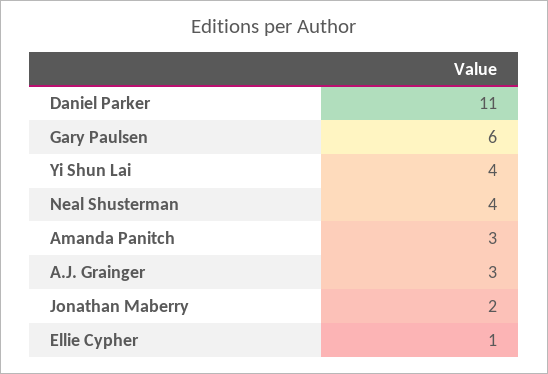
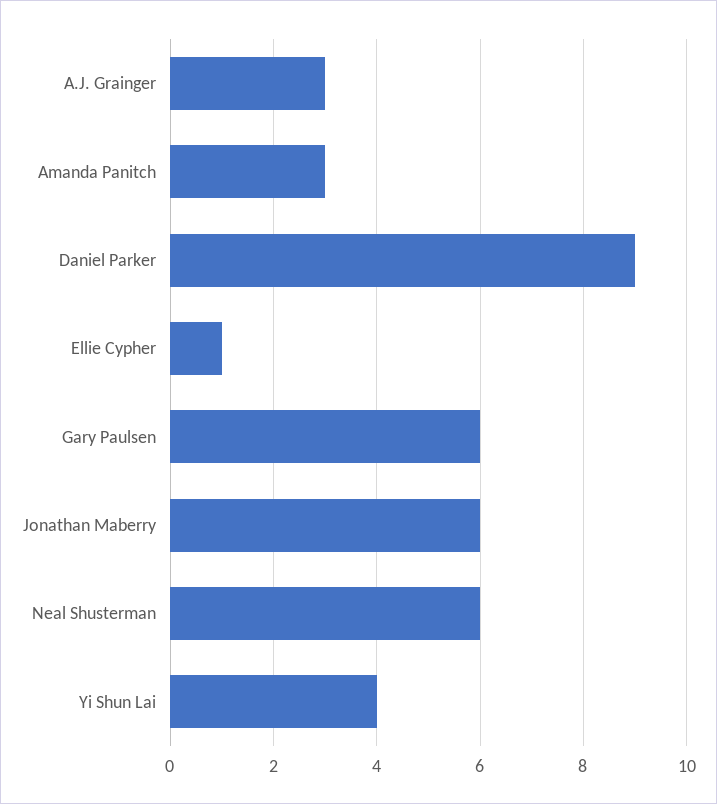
  {
-   "Daniel Parker": 11,
+   "Daniel Parker": 9,
    "Gary Paulsen": 6,
    "Yi Shun Lai": 4,
-   "Neal Shusterman": 4,
+   "Neal Shusterman": 6,
    "Amanda Panitch": 3,
    "A.J. Grainger": 3,
-   "Jonathan Maberry": 2,
+   "Jonathan Maberry": 6,
    "Ellie Cypher": 1
  }

